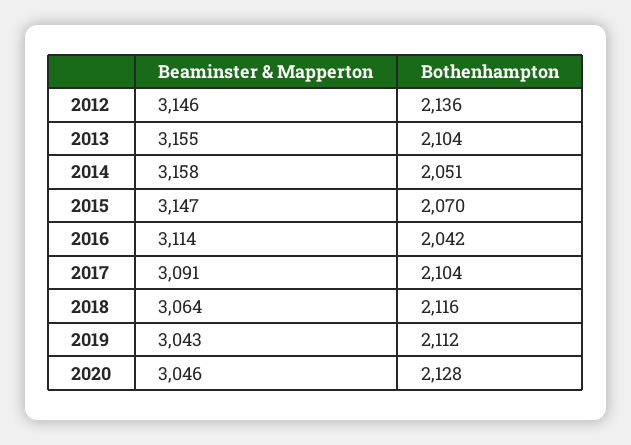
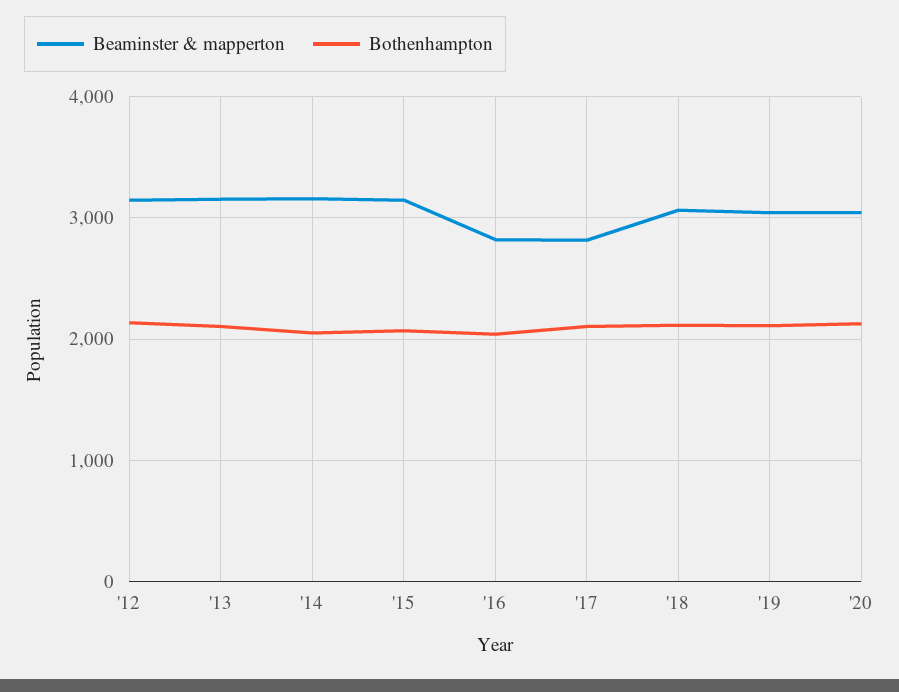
  {
    "Beaminster & Mapperton": {
      "2012": 3146,
      "2013": 3155,
      "2014": 3158,
      "2015": 3147,
-     "2016": 3114,
+     "2016": 2800,
-     "2017": 3091,
+     "2017": 2800,
      "2018": 3064,
      "2019": 3043,
      "2020": 3046
    },
    "Bothenhampton": {
      "2012": 2136,
      "2013": 2104,
      "2014": 2051,
      "2015": 2070,
      "2016": 2042,
      "2017": 2104,
      "2018": 2116,
      "2019": 2112,
      "2020": 2128
    }
  }

